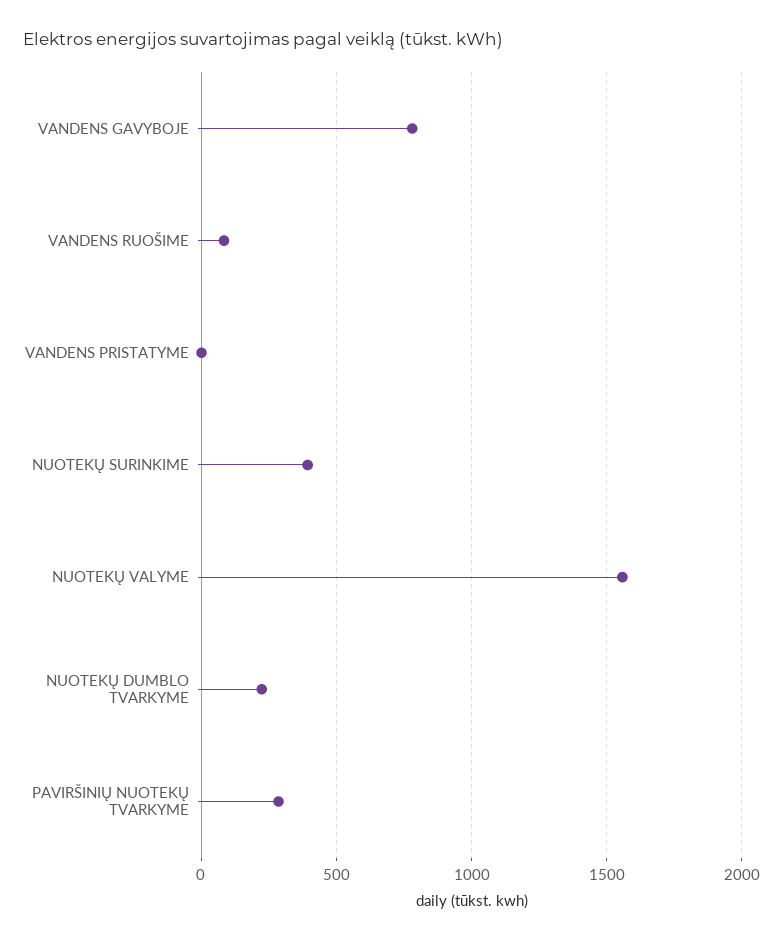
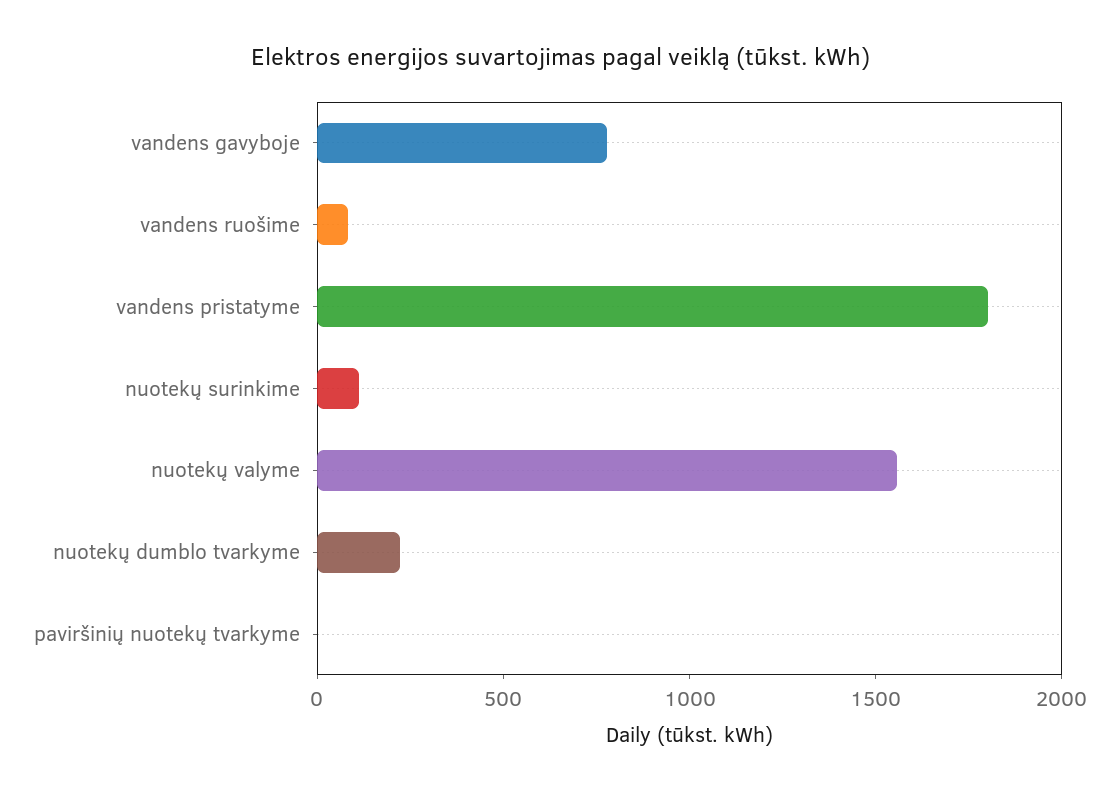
  {
    "VANDENS GAVYBOJE": 800,
    "VANDENS RUOŠIME": 100,
-   "VANDENS PRISTATYME": 0,
+   "VANDENS PRISTATYME": 1800,
-   "NUOTEKŲ SURINKIME": 400,
+   "NUOTEKŲ SURINKIME": 100,
    "NUOTEKŲ VALYME": 1550,
    "NUOTEKŲ DUMBLO TVARKYME": 200,
-   "PAVIRŠINIŲ NUOTEKŲ TVARKYME": 300
+   "PAVIRŠINIŲ NUOTEKŲ TVARKYME": 0
  }

